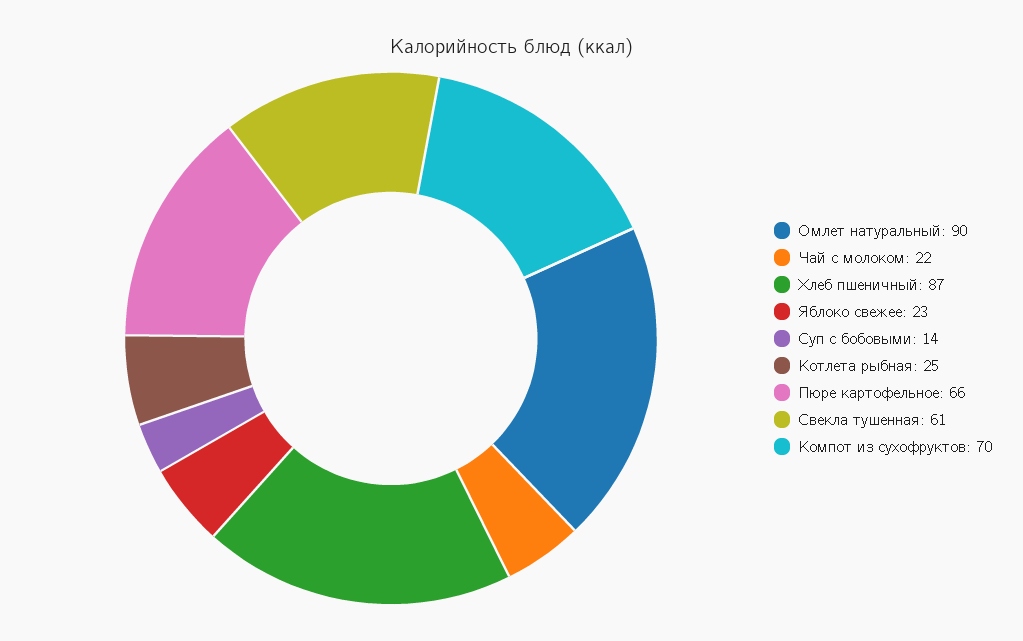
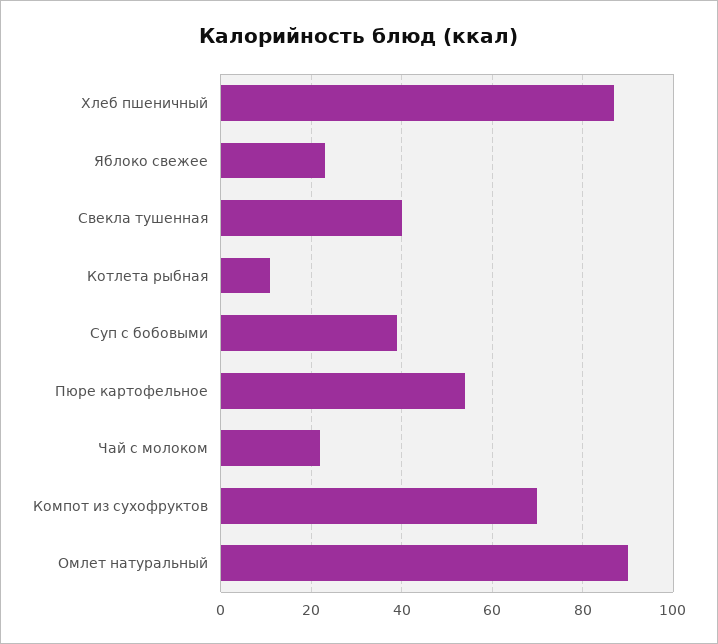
  {
    "Омлет натуральный": 90,
    "Чай с молоком": 22,
    "Хлеб пшеничный": 87,
    "Яблоко свежее": 23,
-   "Суп с бобовыми": 14,
+   "Суп с бобовыми": 40,
-   "Котлета рыбная": 25,
+   "Котлета рыбная": 10,
-   "Пюре картофельное": 66,
+   "Пюре картофельное": 55,
-   "Свекла тушенная": 61,
+   "Свекла тушенная": 40,
    "Компот из сухофруктов": 70
  }

